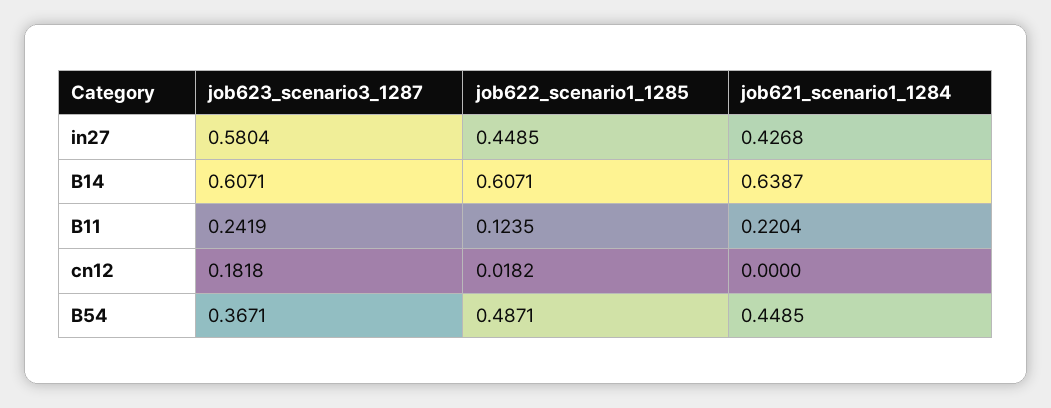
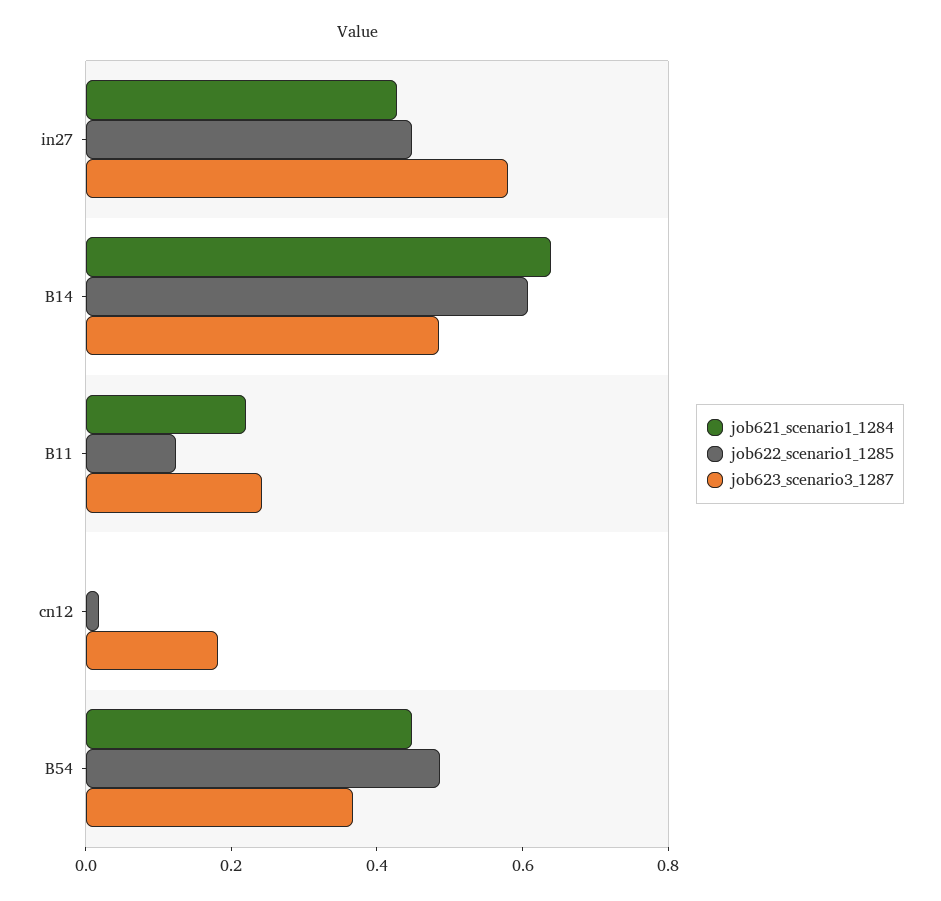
  {
    "job623_scenario3_1287": {
      "in27": 0.5804,
-     "B14": 0.6071,
+     "B14": 0.5,
      "B11": 0.2419,
      "cn12": 0.1818,
      "B54": 0.3671
    },
    "job622_scenario1_1285": {
      "in27": 0.4485,
      "B14": 0.6071,
      "B11": 0.1235,
      "cn12": 0.0182,
      "B54": 0.4871
    },
    "job621_scenario1_1284": {
      "in27": 0.4268,
      "B14": 0.6387,
      "B11": 0.2204,
      "cn12": 0,
      "B54": 0.4485
    }
  }

